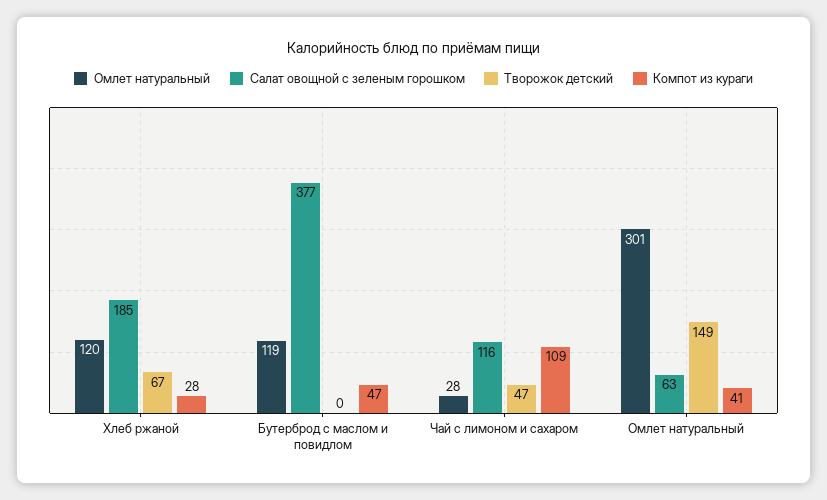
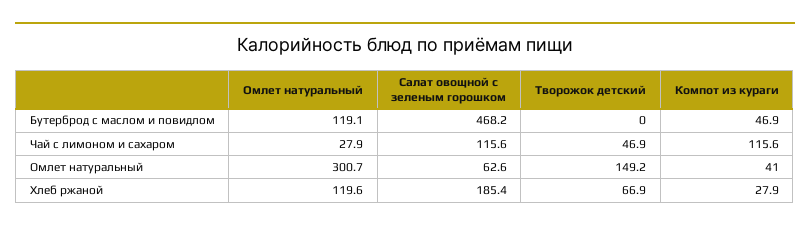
  {
    "Омлет натуральный": {
      "Хлеб ржаной": 119.6,
      "Бутерброд с маслом и повидлом": 119.1,
      "Чай с лимоном и сахаром": 27.9,
      "Омлет натуральный": 300.7
    },
    "Салат овощной с зеленым горошком": {
      "Хлеб ржаной": 185.4,
-     "Бутерброд с маслом и повидлом": 377,
+     "Бутерброд с маслом и повидлом": 468.2,
      "Чай с лимоном и сахаром": 115.6,
      "Омлет натуральный": 62.6
    },
    "Творожок детский": {
      "Хлеб ржаной": 66.9,
      "Бутерброд с маслом и повидлом": 0,
      "Чай с лимоном и сахаром": 46.9,
      "Омлет натуральный": 149.2
    },
    "Компот из кураги": {
      "Хлеб ржаной": 27.9,
      "Бутерброд с маслом и повидлом": 46.9,
-     "Чай с лимоном и сахаром": 109,
+     "Чай с лимоном и сахаром": 115.6,
      "Омлет натуральный": 41
    }
  }

